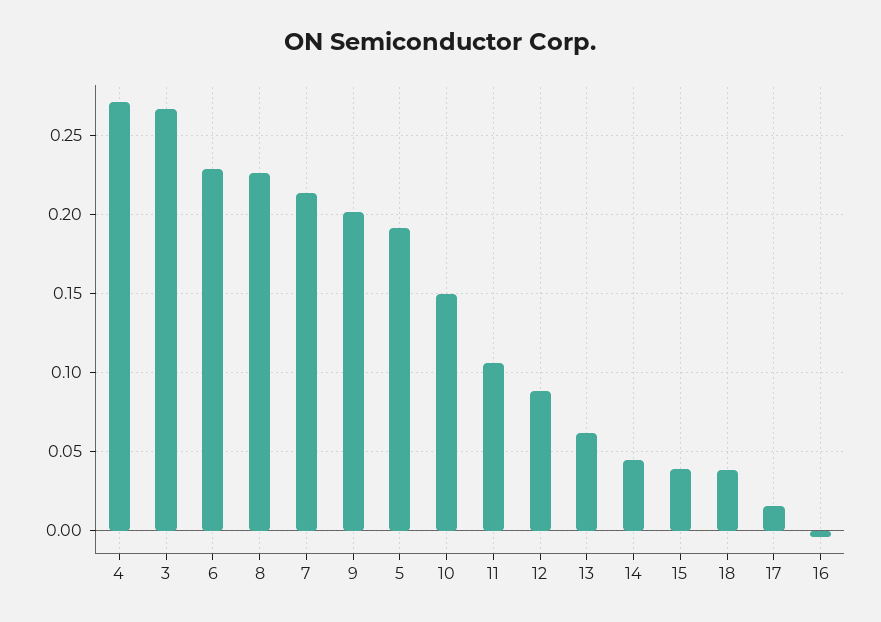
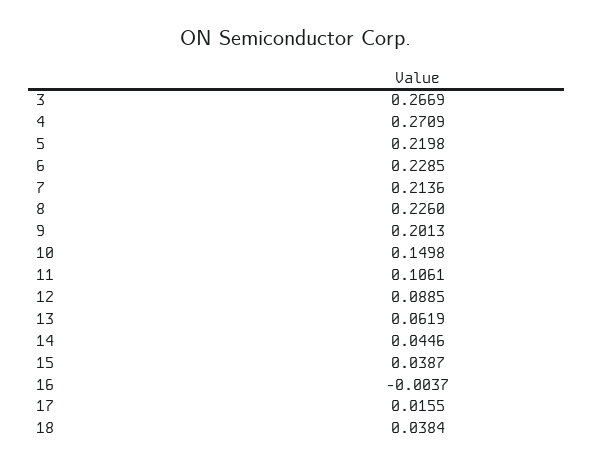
  {
    "4": 0.2709,
    "3": 0.2669,
    "6": 0.2285,
    "8": 0.226,
    "7": 0.2136,
    "9": 0.2013,
-   "5": 0.19,
+   "5": 0.2198,
    "10": 0.1498,
    "11": 0.1061,
    "12": 0.0885,
    "13": 0.0619,
    "14": 0.0446,
    "15": 0.0387,
    "18": 0.0384,
    "17": 0.0155,
    "16": -0.0037
  }

